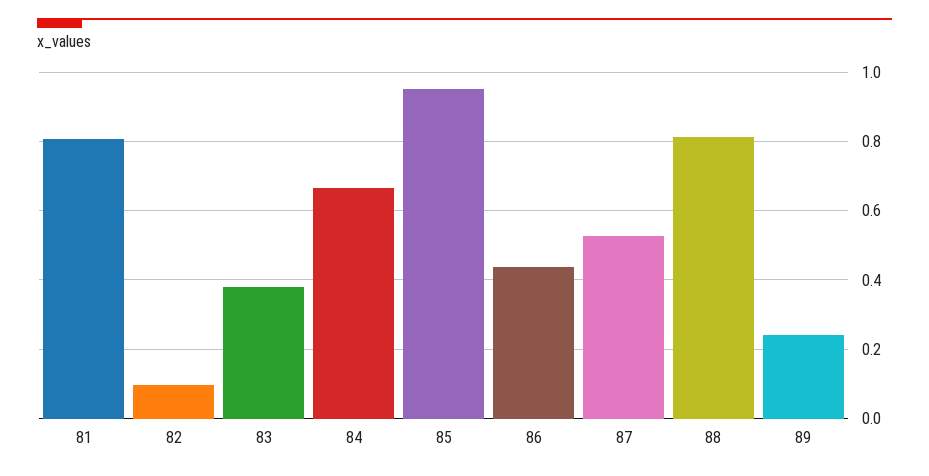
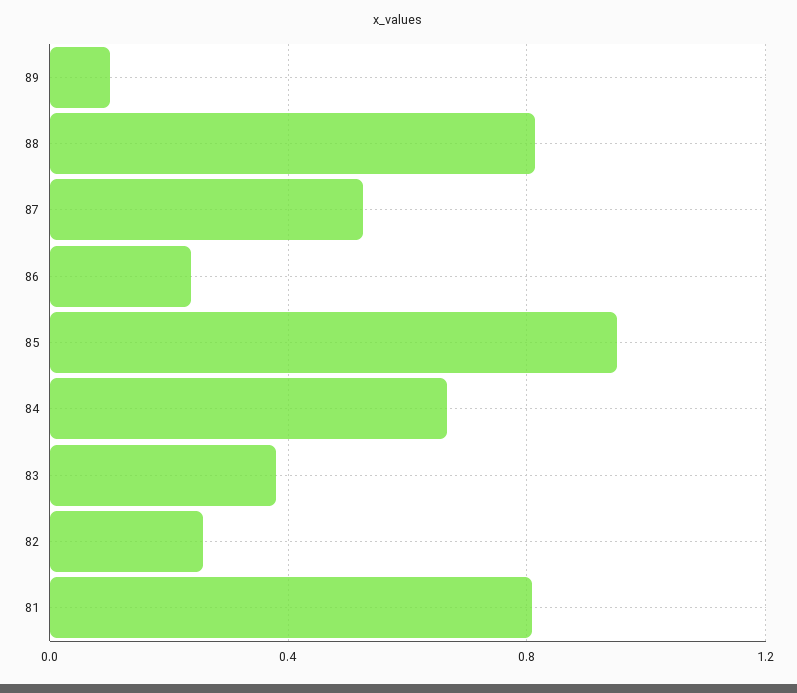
  {
    "81": 0.8,
-   "82": 0.1,
+   "82": 0.25,
    "83": 0.38,
    "84": 0.66,
    "85": 0.96,
-   "86": 0.44,
+   "86": 0.25,
    "87": 0.52,
    "88": 0.82,
-   "89": 0.24
+   "89": 0.1
  }

